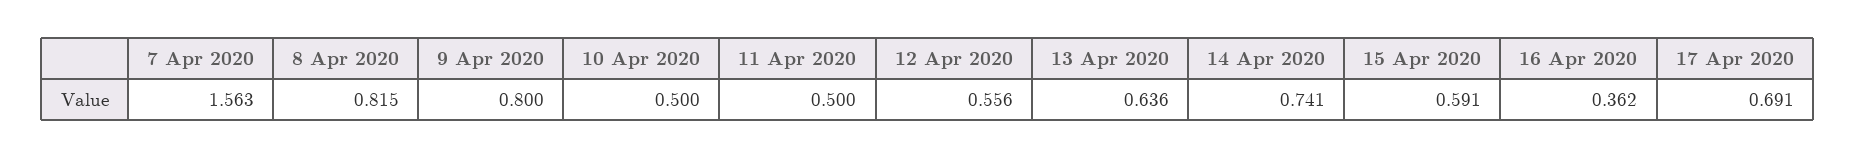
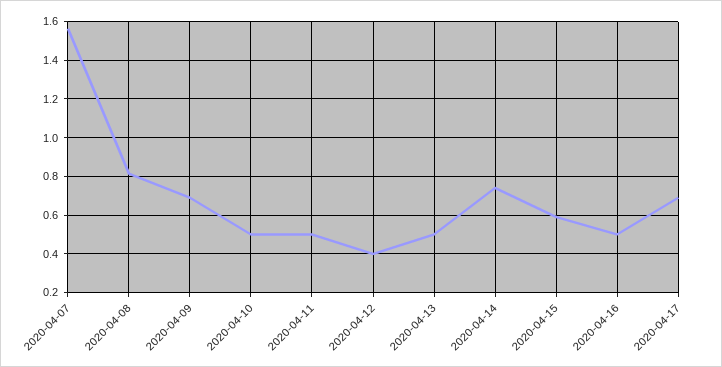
  {
    "7 Apr 2020": 1.563,
    "8 Apr 2020": 0.815,
-   "9 Apr 2020": 0.8,
+   "9 Apr 2020": 0.7,
    "10 Apr 2020": 0.5,
    "11 Apr 2020": 0.5,
-   "12 Apr 2020": 0.556,
+   "12 Apr 2020": 0.4,
-   "13 Apr 2020": 0.636,
+   "13 Apr 2020": 0.5,
    "14 Apr 2020": 0.741,
    "15 Apr 2020": 0.591,
-   "16 Apr 2020": 0.362,
+   "16 Apr 2020": 0.5,
    "17 Apr 2020": 0.691
  }

